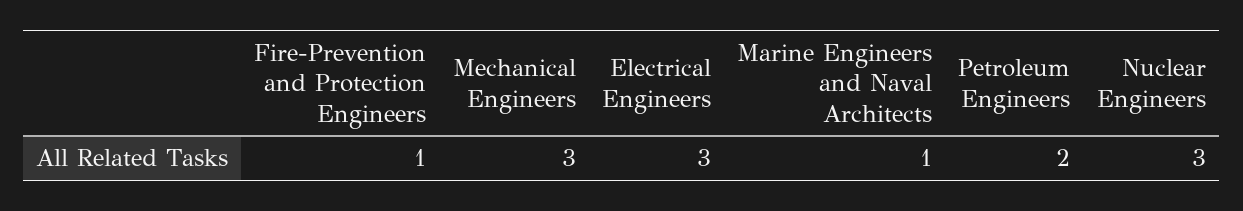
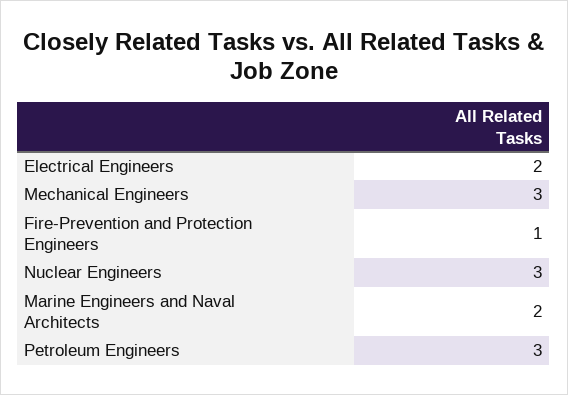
  {
    "Fire-Prevention and Protection Engineers": 1,
    "Mechanical Engineers": 3,
-   "Electrical Engineers": 3,
+   "Electrical Engineers": 2,
-   "Marine Engineers and Naval Architects": 1,
+   "Marine Engineers and Naval Architects": 2,
-   "Petroleum Engineers": 2,
+   "Petroleum Engineers": 3,
    "Nuclear Engineers": 3
  }

